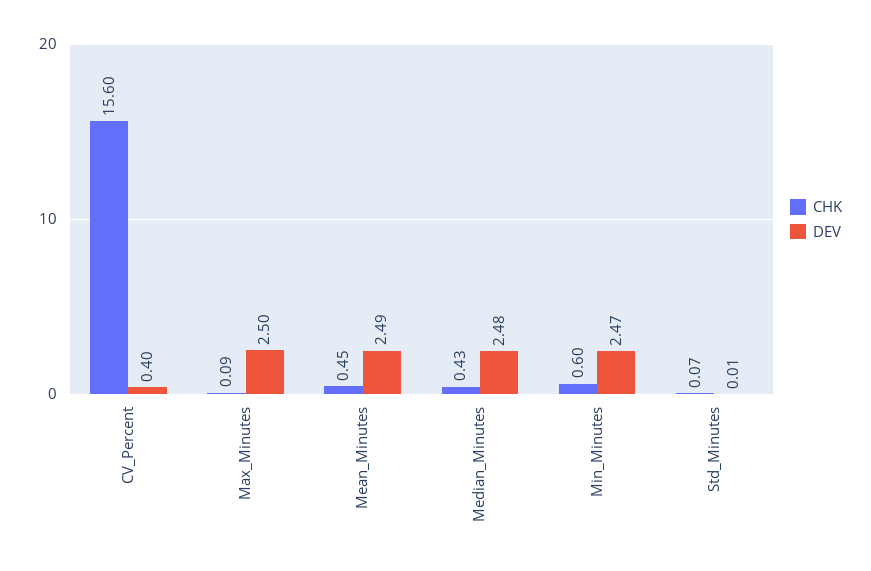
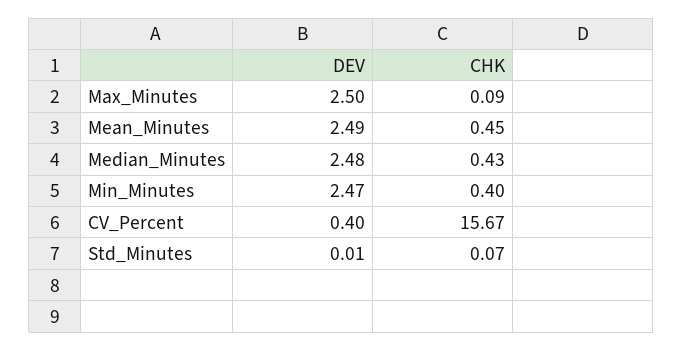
  {
    "CHK": {
-     "CV_Percent": 15.6,
+     "CV_Percent": 15.67,
      "Max_Minutes": 0.09,
      "Mean_Minutes": 0.45,
      "Median_Minutes": 0.43,
-     "Min_Minutes": 0.6,
+     "Min_Minutes": 0.4,
      "Std_Minutes": 0.07
    },
    "DEV": {
      "CV_Percent": 0.4,
      "Max_Minutes": 2.5,
      "Mean_Minutes": 2.49,
      "Median_Minutes": 2.48,
      "Min_Minutes": 2.47,
      "Std_Minutes": 0.01
    }
  }

